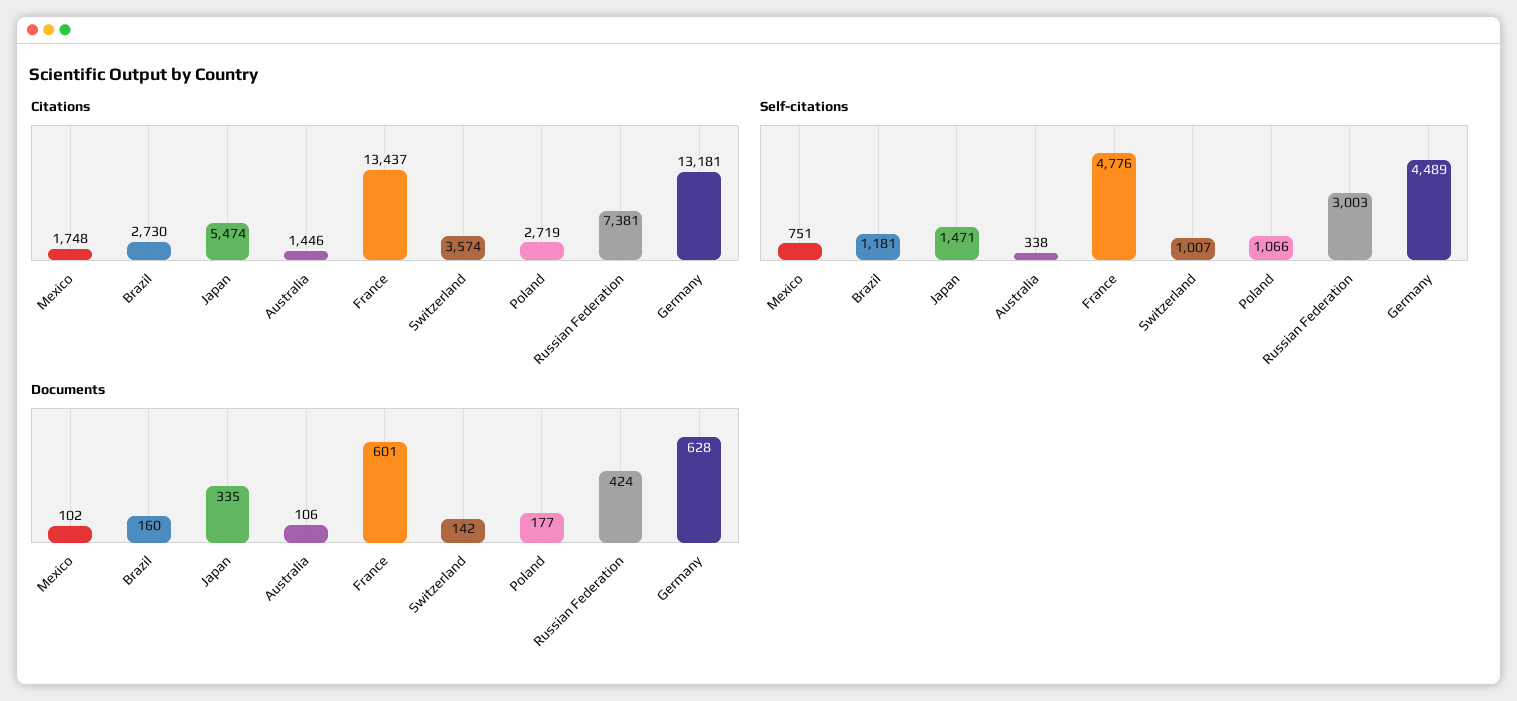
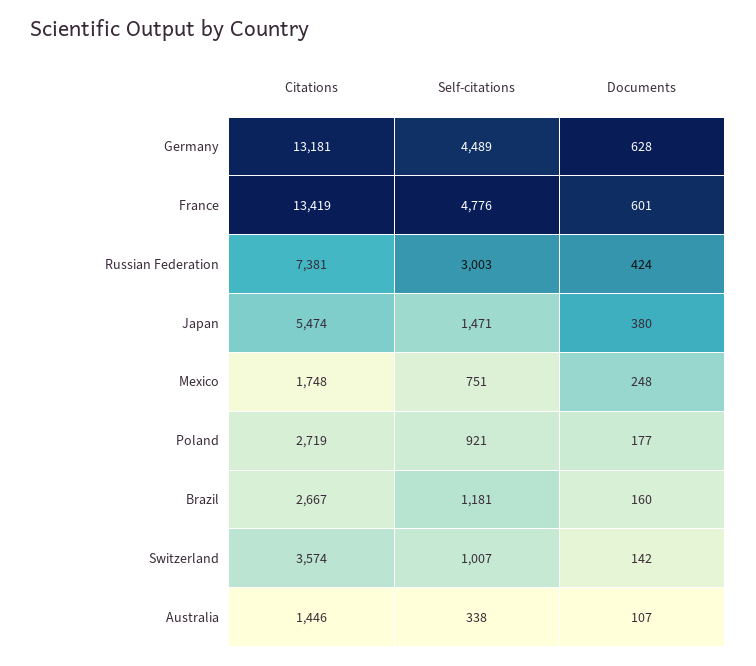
  {
    "Citations": {
      "Mexico": 1748,
-     "Brazil": 2730,
+     "Brazil": 2667,
      "Japan": 5474,
      "Australia": 1446,
-     "France": 13437,
+     "France": 13419,
      "Switzerland": 3574,
      "Poland": 2719,
      "Russian Federation": 7381,
      "Germany": 13181
    },
    "Self-citations": {
      "Mexico": 751,
      "Brazil": 1181,
      "Japan": 1471,
      "Australia": 338,
      "France": 4776,
      "Switzerland": 1007,
-     "Poland": 1066,
+     "Poland": 921,
      "Russian Federation": 3003,
      "Germany": 4489
    },
    "Documents": {
-     "Mexico": 102,
+     "Mexico": 248,
      "Brazil": 160,
-     "Japan": 335,
+     "Japan": 380,
-     "Australia": 106,
+     "Australia": 107,
      "France": 601,
      "Switzerland": 142,
      "Poland": 177,
      "Russian Federation": 424,
      "Germany": 628
    }
  }

